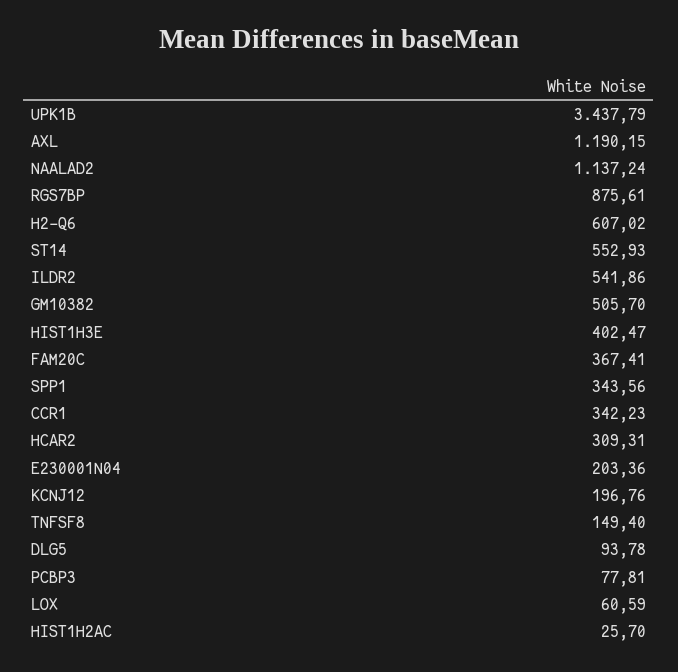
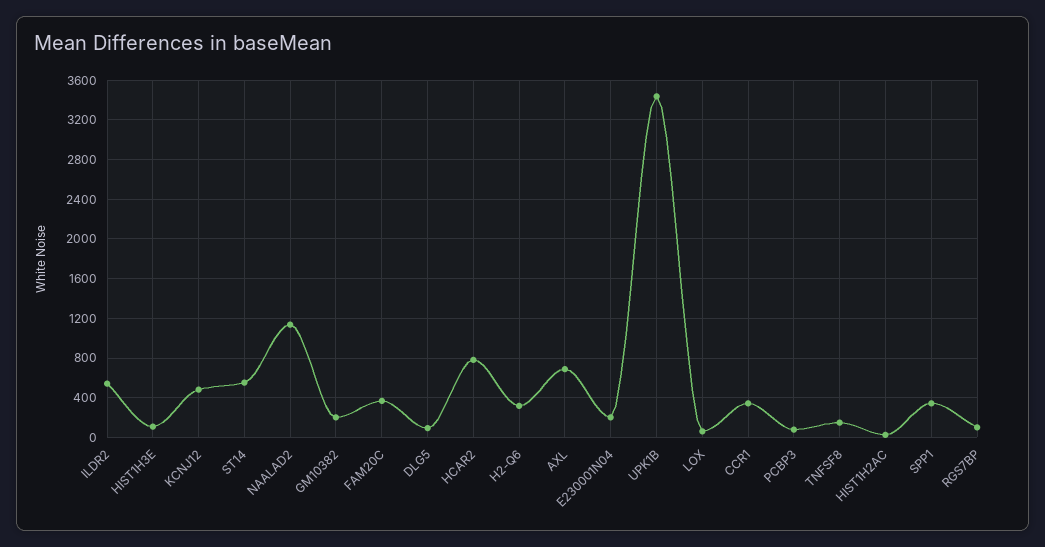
  {
    "UPK1B": 3437.79,
-   "AXL": 1190.15,
+   "AXL": 700,
    "NAALAD2": 1137.24,
-   "RGS7BP": 875.61,
+   "RGS7BP": 100,
-   "H2-Q6": 607.02,
+   "H2-Q6": 300,
    "ST14": 552.93,
    "ILDR2": 541.86,
-   "GM10382": 505.7,
+   "GM10382": 200,
-   "HIST1H3E": 402.47,
+   "HIST1H3E": 100,
    "FAM20C": 367.41,
    "SPP1": 343.56,
    "CCR1": 342.23,
-   "HCAR2": 309.31,
+   "HCAR2": 800,
    "E230001N04": 203.36,
-   "KCNJ12": 196.76,
+   "KCNJ12": 500,
    "TNFSF8": 149.4,
    "DLG5": 93.78,
    "PCBP3": 77.81,
    "LOX": 60.59,
    "HIST1H2AC": 25.7
  }

